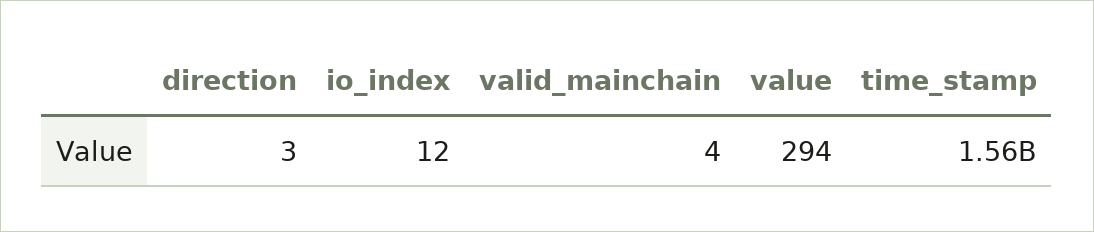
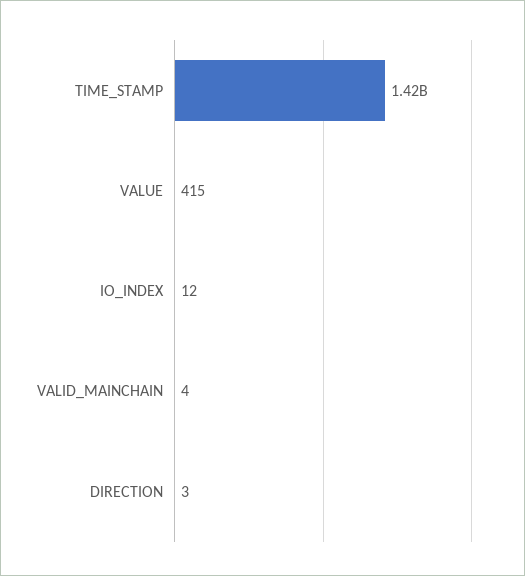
  {
    "direction": 3,
    "io_index": 12,
    "valid_mainchain": 4,
-   "value": 294,
+   "value": 415,
-   "time_stamp": 1560000000
+   "time_stamp": 1420000000
  }

